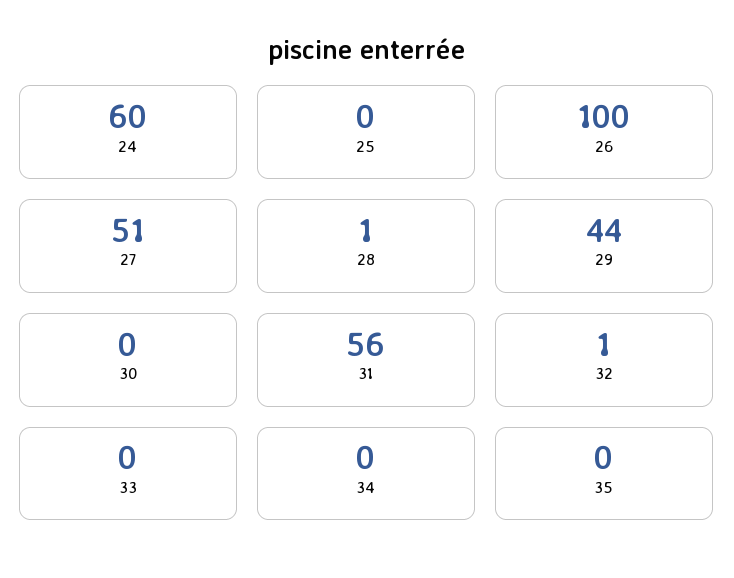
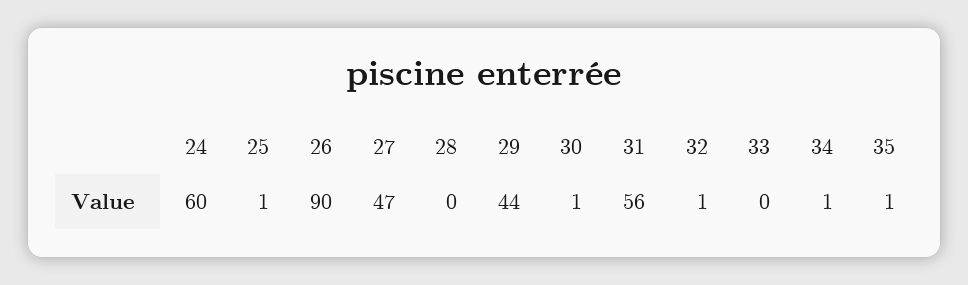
  {
    "24": 60,
-   "25": 0,
+   "25": 1,
-   "26": 100,
+   "26": 90,
-   "27": 51,
+   "27": 47,
-   "28": 1,
+   "28": 0,
    "29": 44,
-   "30": 0,
+   "30": 1,
    "31": 56,
    "32": 1,
    "33": 0,
-   "34": 0,
+   "34": 1,
-   "35": 0
+   "35": 1
  }

